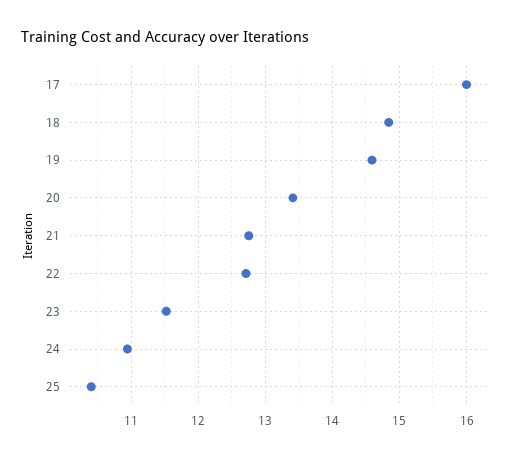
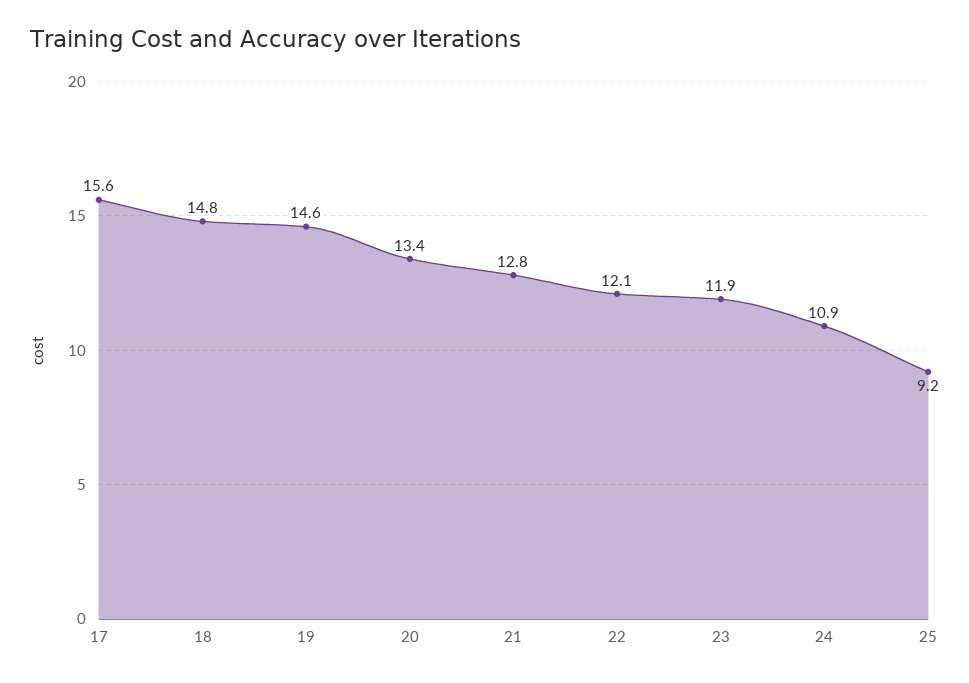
  {
-   "17": 16,
+   "17": 15.6,
    "18": 14.8,
    "19": 14.6,
    "20": 13.4,
    "21": 12.8,
-   "22": 12.7,
+   "22": 12.1,
-   "23": 11.5,
+   "23": 11.9,
    "24": 10.9,
-   "25": 10.4
+   "25": 9.2
  }

